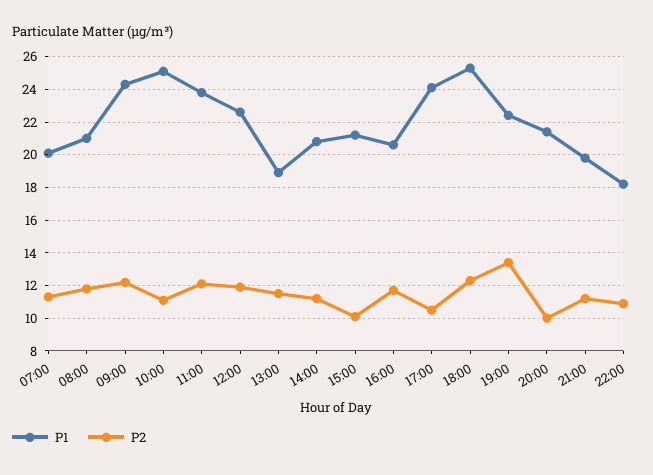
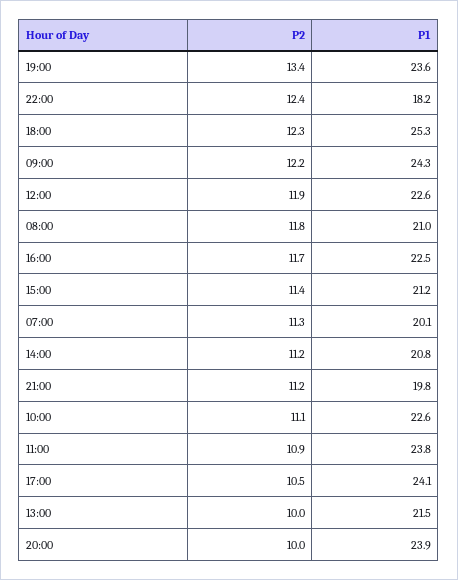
  {
    "P1": {
      "07:00": 20.1,
      "08:00": 21,
      "09:00": 24.3,
-     "10:00": 25,
+     "10:00": 22.6,
      "11:00": 23.8,
      "12:00": 22.6,
-     "13:00": 19,
+     "13:00": 21.5,
      "14:00": 20.8,
      "15:00": 21.2,
-     "16:00": 20.5,
+     "16:00": 22.5,
      "17:00": 24.1,
      "18:00": 25.3,
-     "19:00": 22.5,
+     "19:00": 23.6,
-     "20:00": 21.5,
+     "20:00": 23.9,
      "21:00": 19.8,
      "22:00": 18.2
    },
    "P2": {
      "07:00": 11.3,
      "08:00": 11.8,
      "09:00": 12.2,
      "10:00": 11.1,
-     "11:00": 12,
+     "11:00": 10.9,
      "12:00": 11.9,
-     "13:00": 11.5,
+     "13:00": 10,
      "14:00": 11.2,
-     "15:00": 10,
+     "15:00": 11.4,
      "16:00": 11.7,
      "17:00": 10.5,
      "18:00": 12.3,
      "19:00": 13.4,
      "20:00": 10,
      "21:00": 11.2,
-     "22:00": 11
+     "22:00": 12.4
    }
  }

